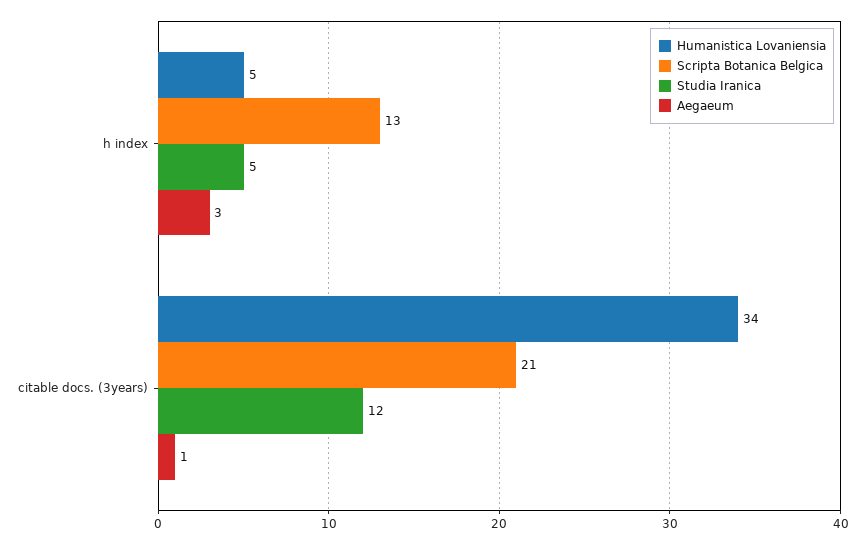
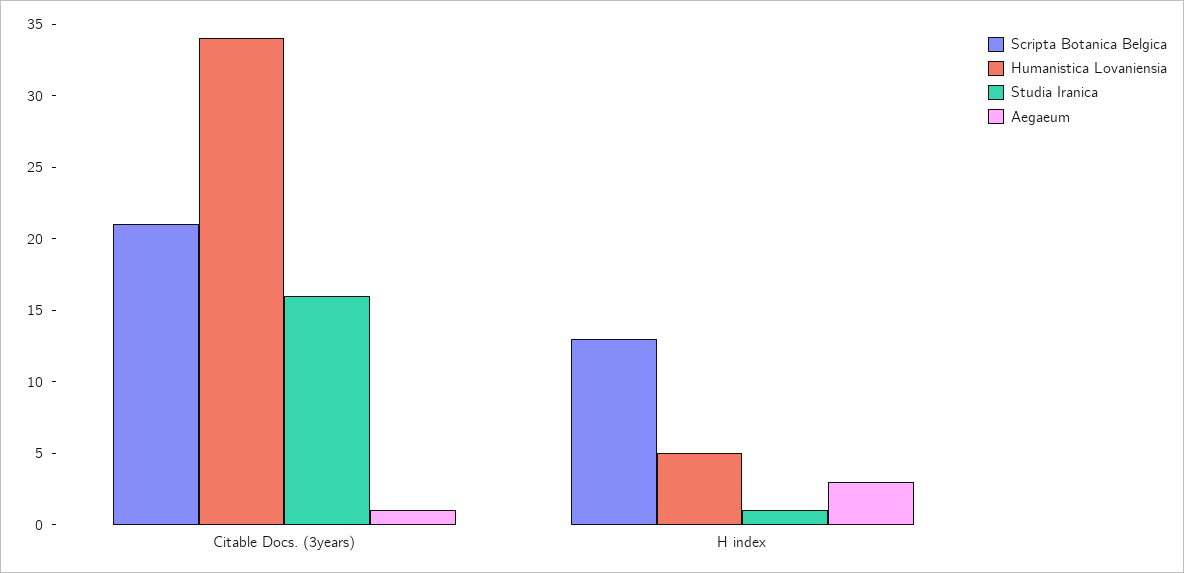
  {
    "Humanistica Lovaniensia": {
      "h index": 5,
      "citable docs. (3years)": 34
    },
    "Scripta Botanica Belgica": {
      "h index": 13,
      "citable docs. (3years)": 21
    },
    "Studia Iranica": {
-     "h index": 5,
+     "h index": 1,
-     "citable docs. (3years)": 12
+     "citable docs. (3years)": 16
    },
    "Aegaeum": {
      "h index": 3,
      "citable docs. (3years)": 1
    }
  }

